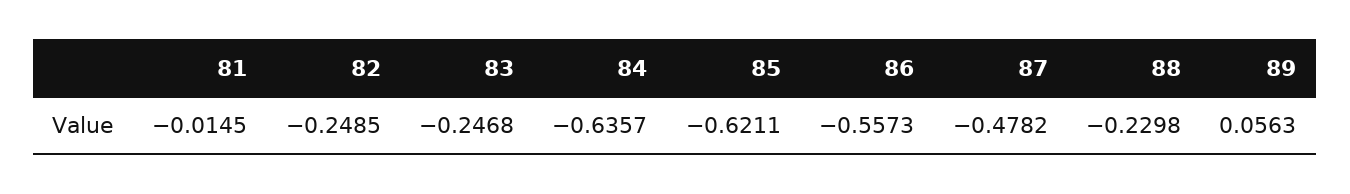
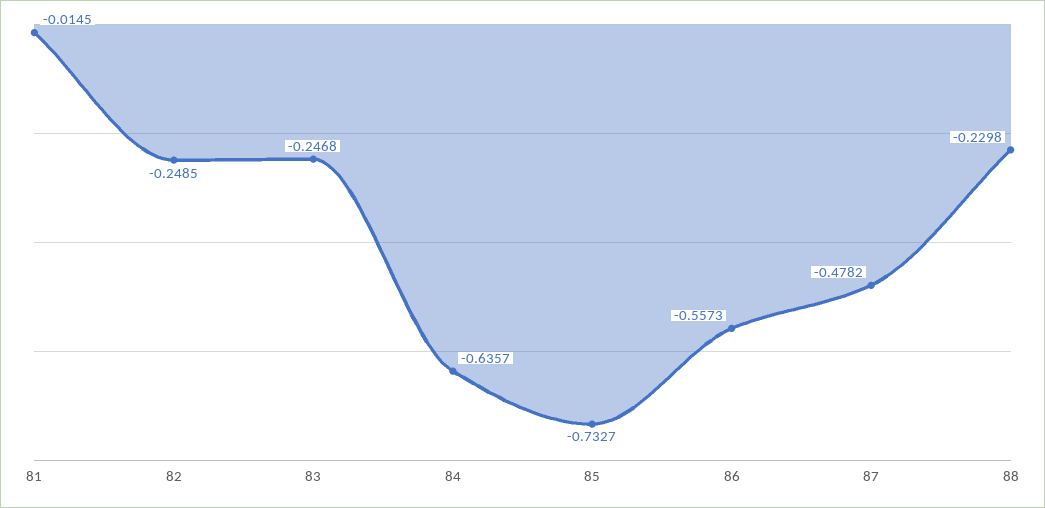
  {
    "81": -0.0145,
    "82": -0.2485,
    "83": -0.2468,
    "84": -0.6357,
-   "85": -0.6211,
+   "85": -0.7327,
    "86": -0.5573,
    "87": -0.4782,
-   "88": -0.2298,
+   "88": -0.2298
-   "89": 0.0563
  }

